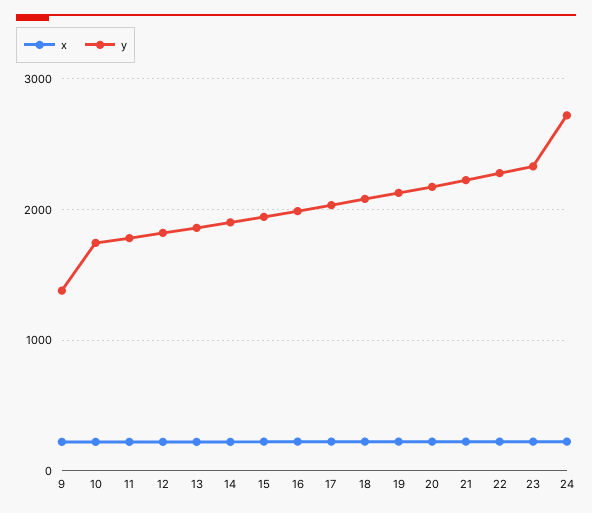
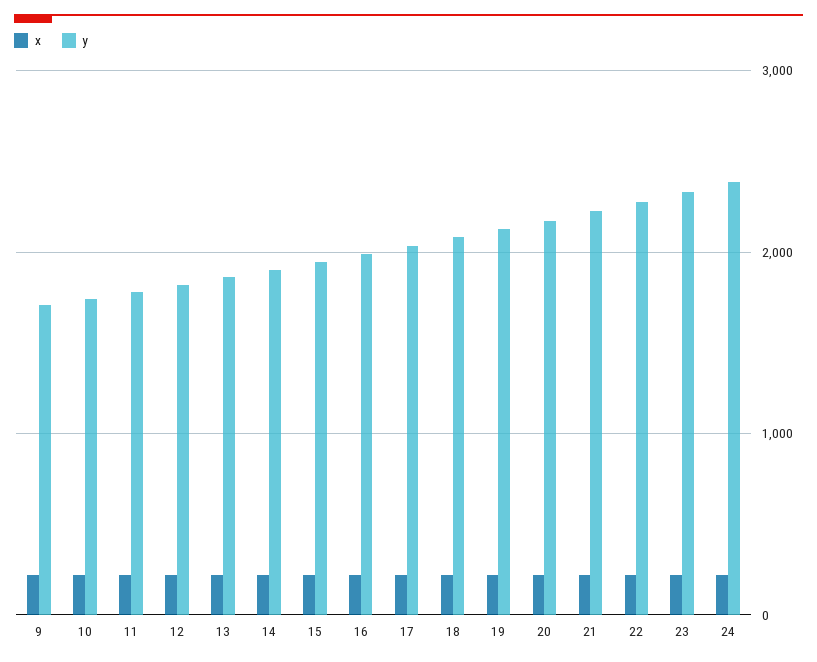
  {
    "x": {
      "9": 200,
      "10": 200,
      "11": 200,
      "12": 200,
      "13": 200,
      "14": 200,
      "15": 200,
      "16": 200,
      "17": 200,
      "18": 200,
      "19": 200,
      "20": 200,
      "21": 200,
      "22": 200,
      "23": 200,
      "24": 200
    },
    "y": {
-     "9": 1400,
+     "9": 1700,
      "10": 1700,
      "11": 1800,
      "12": 1800,
      "13": 1900,
      "14": 1900,
      "15": 1900,
      "16": 2000,
      "17": 2000,
      "18": 2100,
      "19": 2100,
      "20": 2200,
      "21": 2200,
      "22": 2300,
      "23": 2300,
-     "24": 2700
+     "24": 2400
    }
  }

